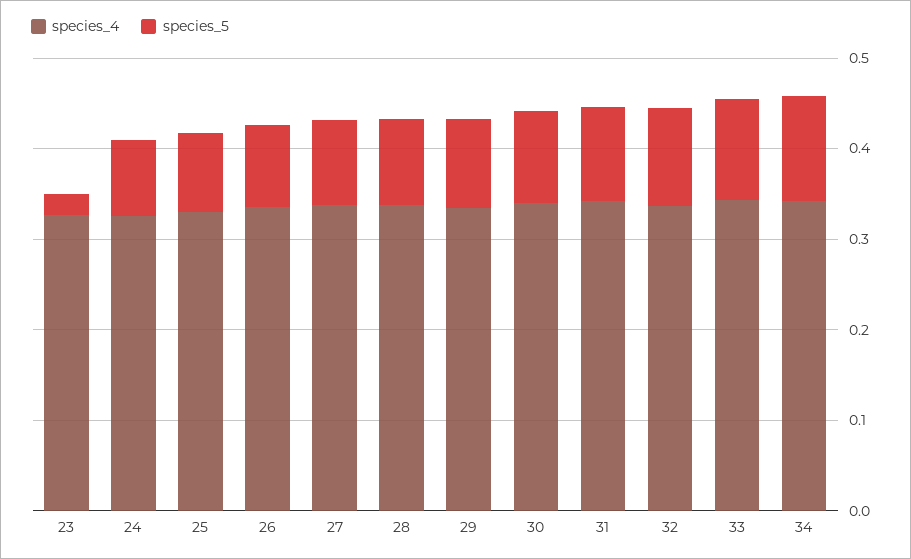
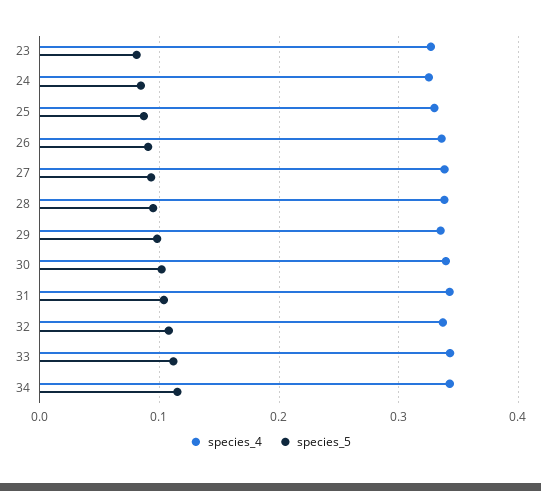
  {
    "species_4": {
      "23": 0.33,
      "24": 0.33,
      "25": 0.33,
      "26": 0.34,
      "27": 0.34,
      "28": 0.34,
      "29": 0.33,
      "30": 0.34,
      "31": 0.34,
      "32": 0.34,
      "33": 0.34,
      "34": 0.34
    },
    "species_5": {
-     "23": 0.02,
+     "23": 0.08,
      "24": 0.08,
      "25": 0.09,
      "26": 0.09,
      "27": 0.09,
      "28": 0.09,
      "29": 0.1,
      "30": 0.1,
      "31": 0.1,
      "32": 0.11,
      "33": 0.11,
      "34": 0.12
    }
  }

